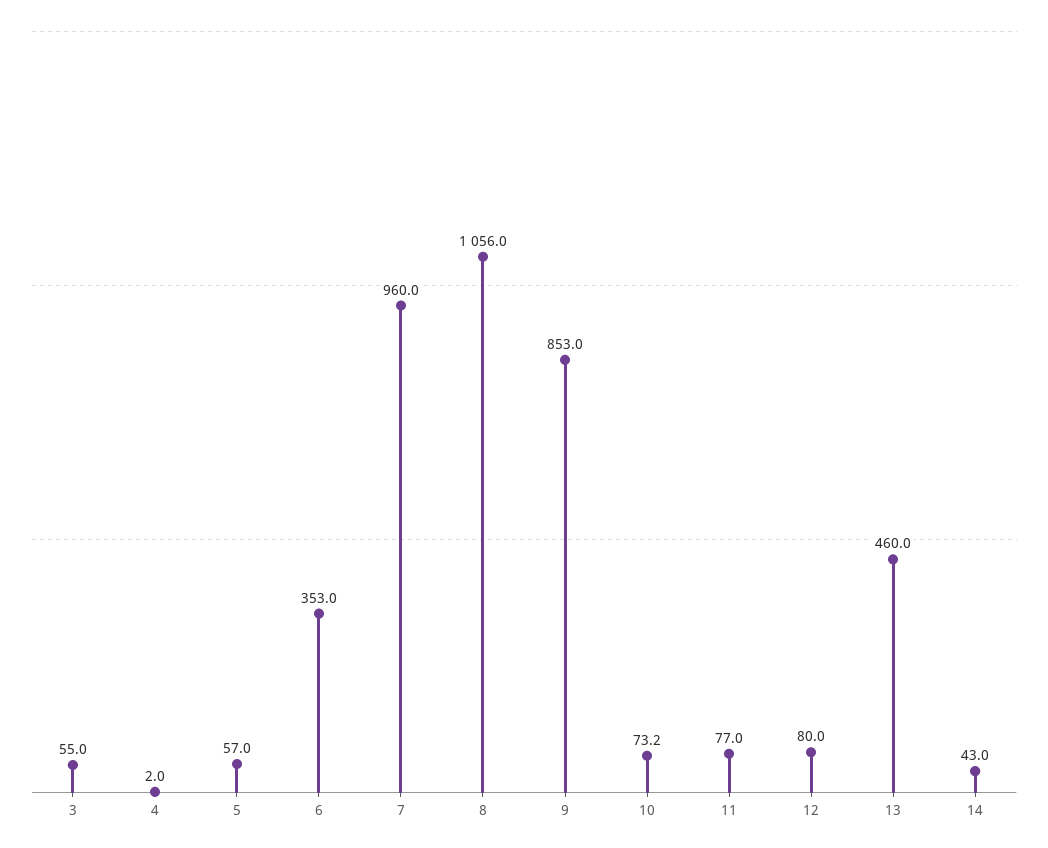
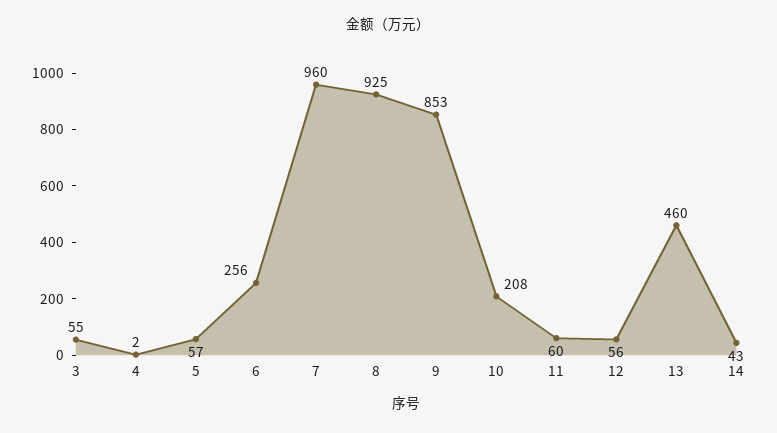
  {
    "3": 55,
    "4": 2,
    "5": 57,
-   "6": 353,
+   "6": 256,
    "7": 960,
-   "8": 1056,
+   "8": 925,
    "9": 853,
-   "10": 73.2,
+   "10": 208,
-   "11": 77,
+   "11": 60,
-   "12": 80,
+   "12": 56,
    "13": 460,
    "14": 43
  }

